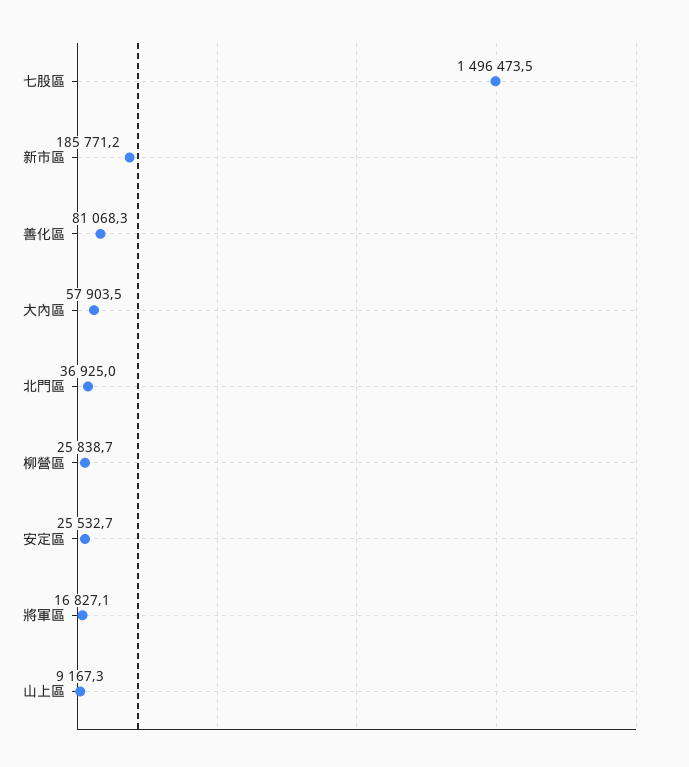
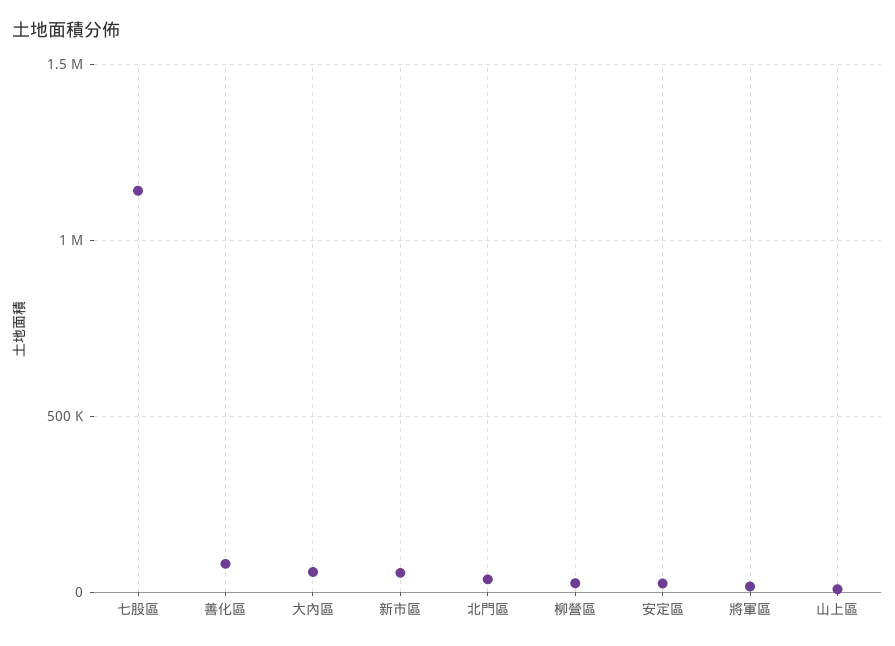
  {
-   "七股區": 1496473.5,
+   "七股區": 1150000,
-   "新市區": 185771.2,
+   "新市區": 50000,
    "善化區": 81068.3,
    "大內區": 57903.5,
    "北門區": 36925,
    "柳營區": 25838.7,
    "安定區": 25532.7,
    "將軍區": 16827.1,
    "山上區": 9167.3
  }

